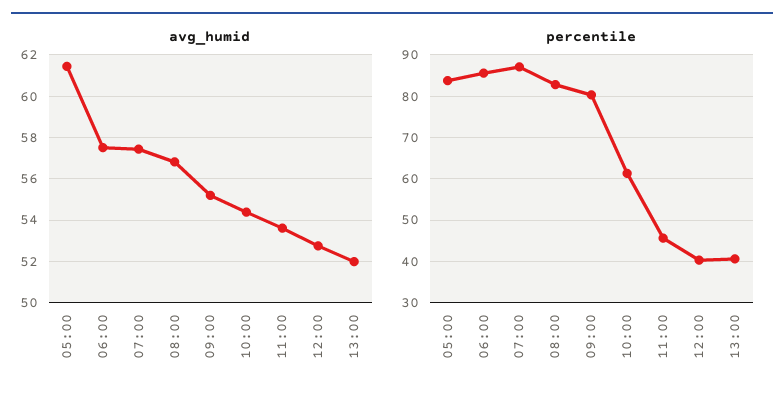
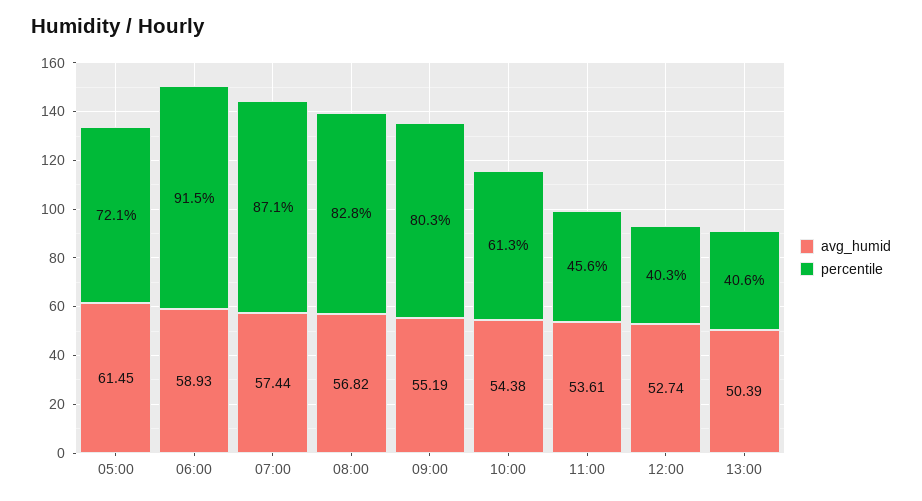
  {
    "avg_humid": {
      "05:00": 61.45,
-     "06:00": 57.5,
+     "06:00": 58.93,
      "07:00": 57.44,
      "08:00": 56.82,
      "09:00": 55.19,
      "10:00": 54.38,
      "11:00": 53.61,
      "12:00": 52.74,
-     "13:00": 52
+     "13:00": 50.39
    },
    "percentile": {
-     "05:00": 84,
+     "05:00": 72.1,
-     "06:00": 86,
+     "06:00": 91.5,
      "07:00": 87.1,
      "08:00": 82.8,
      "09:00": 80.3,
      "10:00": 61.3,
      "11:00": 45.6,
      "12:00": 40.3,
      "13:00": 40.6
    }
  }

